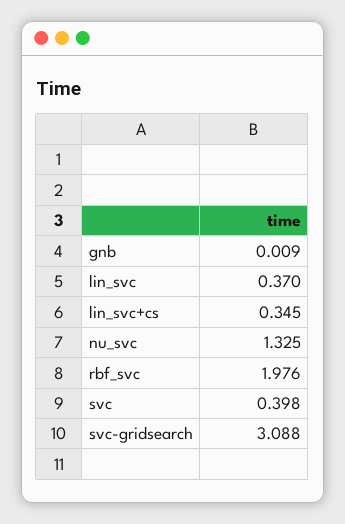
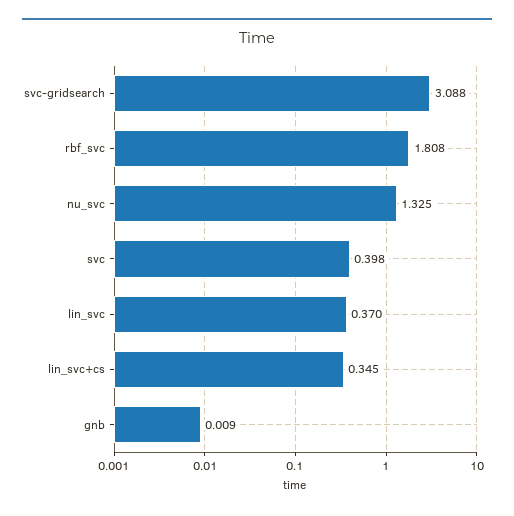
  {
    "gnb": 0.009,
    "lin_svc": 0.37,
    "lin_svc+cs": 0.345,
    "nu_svc": 1.325,
-   "rbf_svc": 1.976,
+   "rbf_svc": 1.808,
    "svc": 0.398,
    "svc-gridsearch": 3.088
  }

